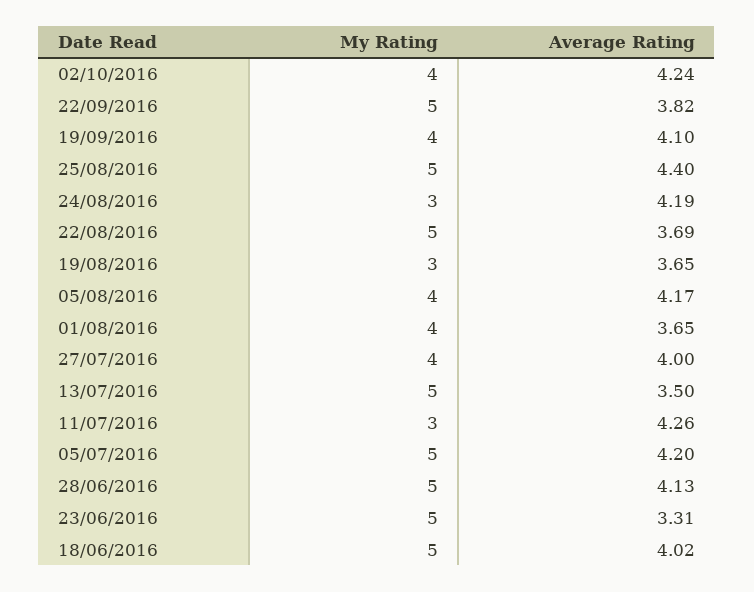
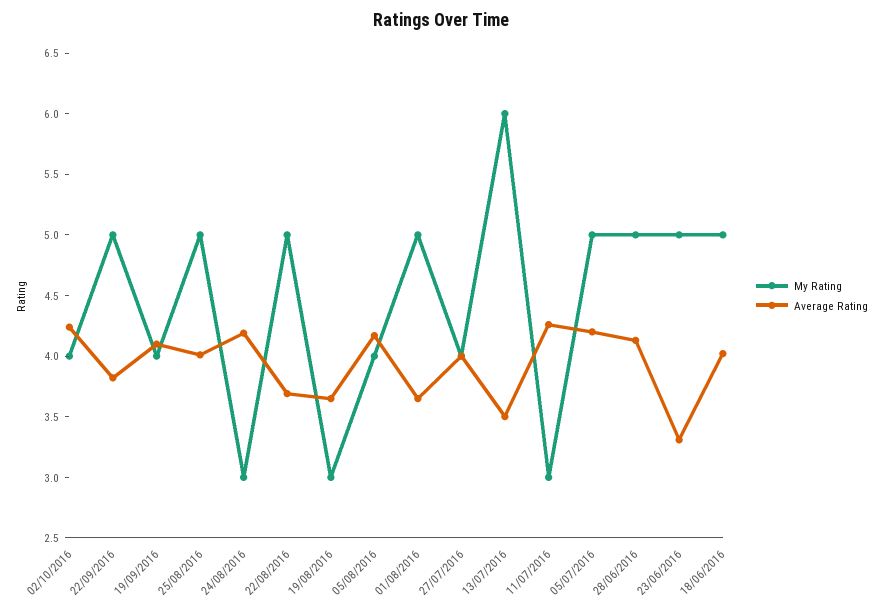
  {
    "My Rating": {
      "02/10/2016": 4,
      "22/09/2016": 5,
      "19/09/2016": 4,
      "25/08/2016": 5,
      "24/08/2016": 3,
      "22/08/2016": 5,
      "19/08/2016": 3,
      "05/08/2016": 4,
-     "01/08/2016": 4,
+     "01/08/2016": 5,
      "27/07/2016": 4,
-     "13/07/2016": 5,
+     "13/07/2016": 6,
      "11/07/2016": 3,
      "05/07/2016": 5,
      "28/06/2016": 5,
      "23/06/2016": 5,
      "18/06/2016": 5
    },
    "Average Rating": {
      "02/10/2016": 4.24,
      "22/09/2016": 3.82,
      "19/09/2016": 4.1,
-     "25/08/2016": 4.4,
+     "25/08/2016": 4,
      "24/08/2016": 4.19,
      "22/08/2016": 3.69,
      "19/08/2016": 3.65,
      "05/08/2016": 4.17,
      "01/08/2016": 3.65,
      "27/07/2016": 4,
      "13/07/2016": 3.5,
      "11/07/2016": 4.26,
      "05/07/2016": 4.2,
      "28/06/2016": 4.13,
      "23/06/2016": 3.31,
      "18/06/2016": 4.02
    }
  }

